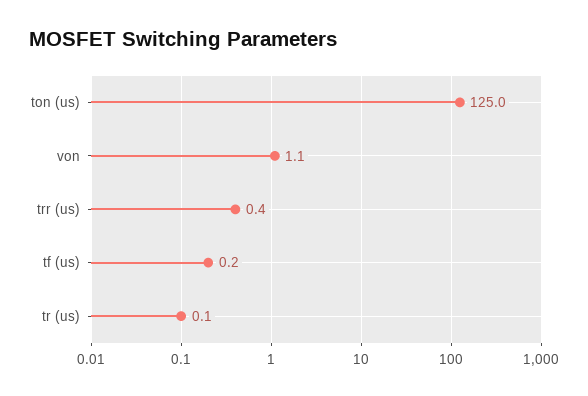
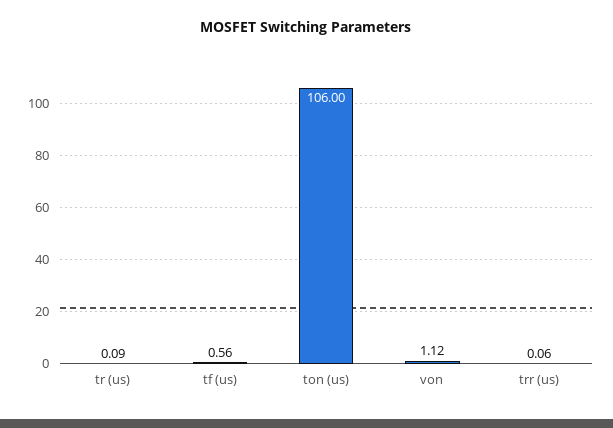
  {
-   "ton (us)": 125,
+   "ton (us)": 106,
    "von": 1.12,
-   "trr (us)": 0.4,
+   "trr (us)": 0.06,
-   "tf (us)": 0.2,
+   "tf (us)": 0.56,
    "tr (us)": 0.09
  }

